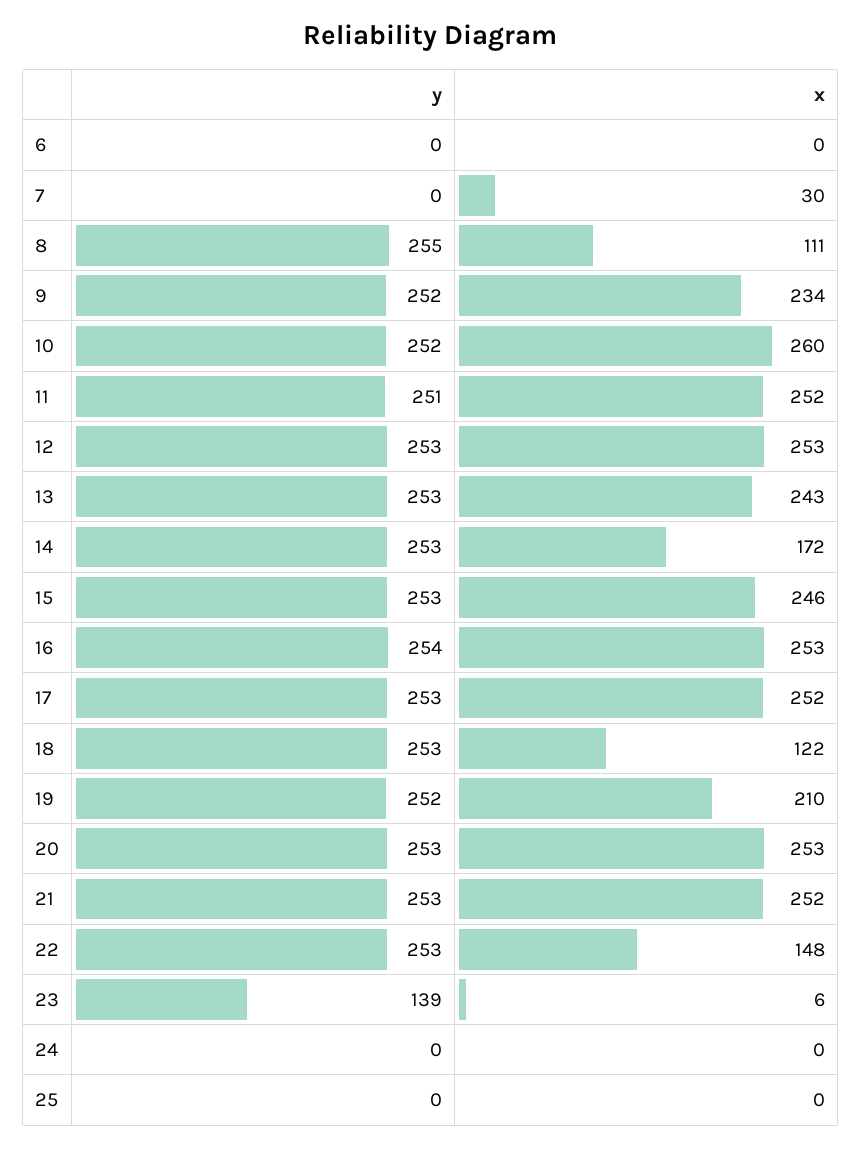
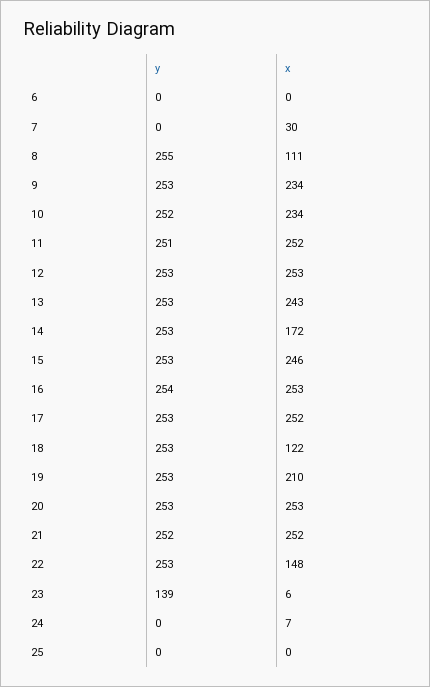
  {
    "y": {
      "6": 0,
      "7": 0,
      "8": 255,
-     "9": 252,
+     "9": 253,
      "10": 252,
      "11": 251,
      "12": 253,
      "13": 253,
      "14": 253,
      "15": 253,
      "16": 254,
      "17": 253,
      "18": 253,
-     "19": 252,
+     "19": 253,
      "20": 253,
-     "21": 253,
+     "21": 252,
      "22": 253,
      "23": 139,
      "24": 0,
      "25": 0
    },
    "x": {
      "6": 0,
      "7": 30,
      "8": 111,
      "9": 234,
-     "10": 260,
+     "10": 234,
      "11": 252,
      "12": 253,
      "13": 243,
      "14": 172,
      "15": 246,
      "16": 253,
      "17": 252,
      "18": 122,
      "19": 210,
      "20": 253,
      "21": 252,
      "22": 148,
      "23": 6,
-     "24": 0,
+     "24": 7,
      "25": 0
    }
  }

